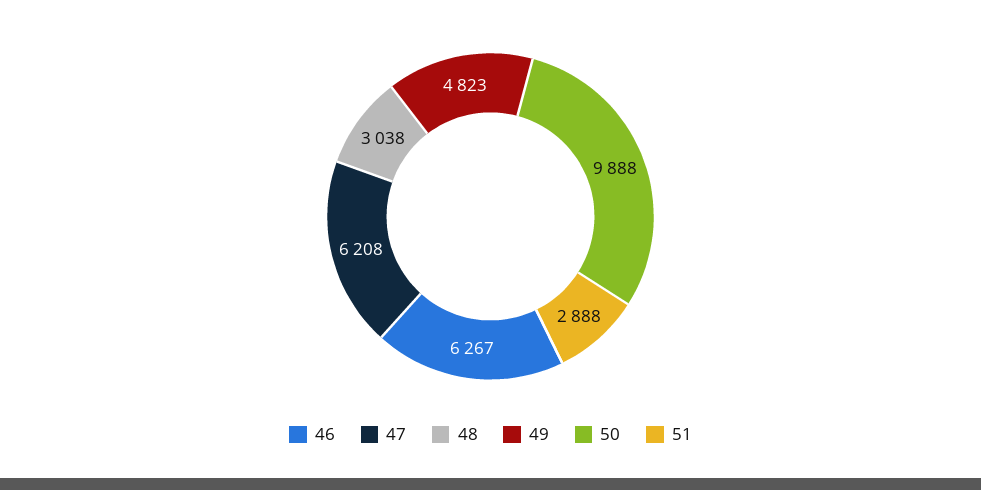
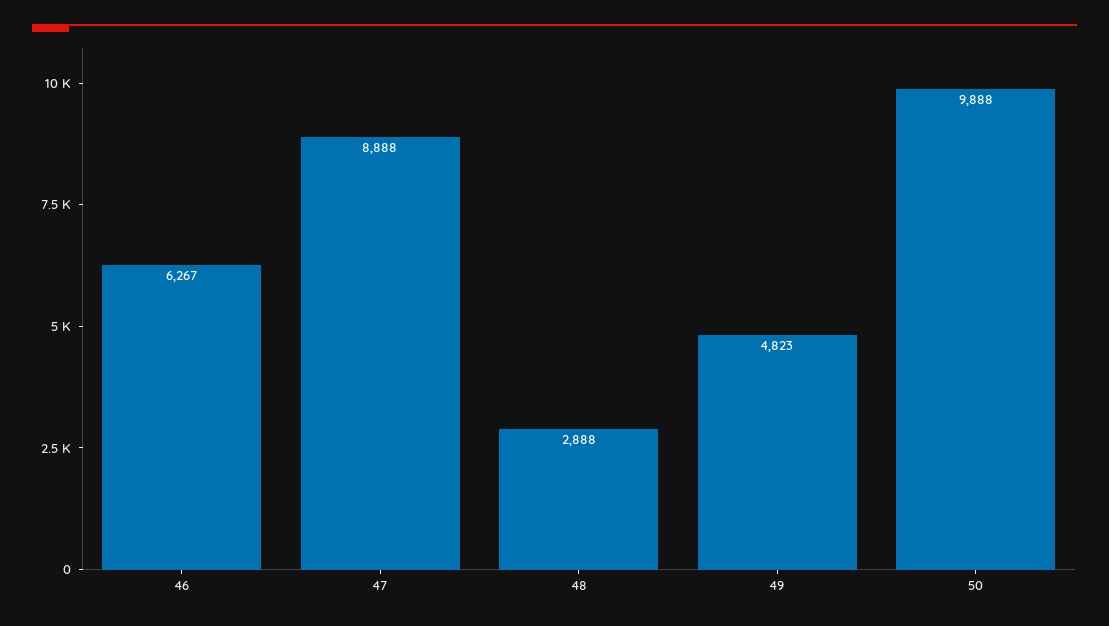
  {
    "46": 6267,
-   "47": 6208,
+   "47": 8888,
-   "48": 3038,
+   "48": 2888,
    "49": 4823,
-   "50": 9888,
+   "50": 9888
-   "51": 2888
  }

